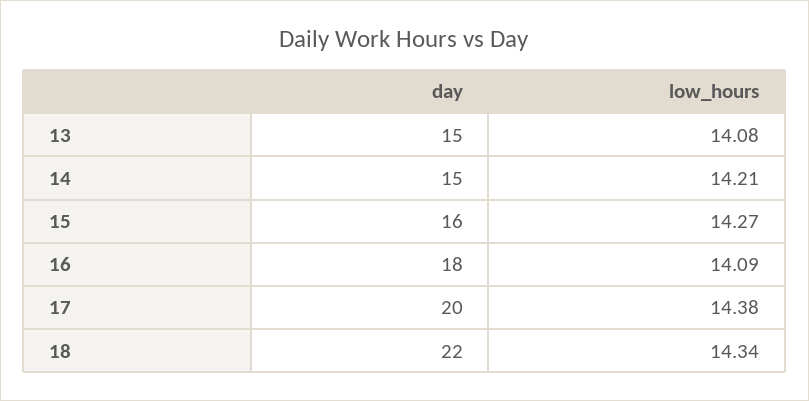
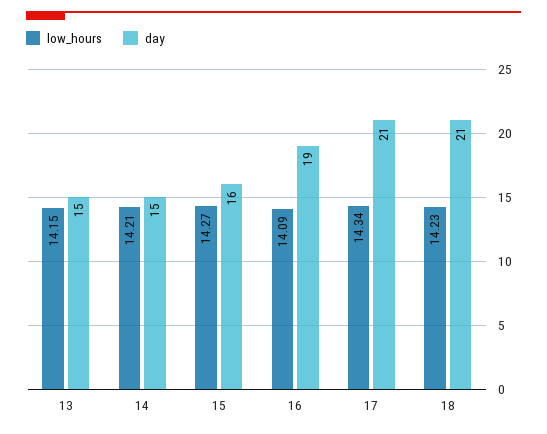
  {
    "day": {
      "13": 15,
      "14": 15,
      "15": 16,
-     "16": 18,
+     "16": 19,
-     "17": 20,
+     "17": 21,
-     "18": 22
+     "18": 21
    },
    "low_hours": {
-     "13": 14.08,
+     "13": 14.15,
      "14": 14.21,
      "15": 14.27,
      "16": 14.09,
-     "17": 14.38,
+     "17": 14.34,
-     "18": 14.34
+     "18": 14.23
    }
  }

